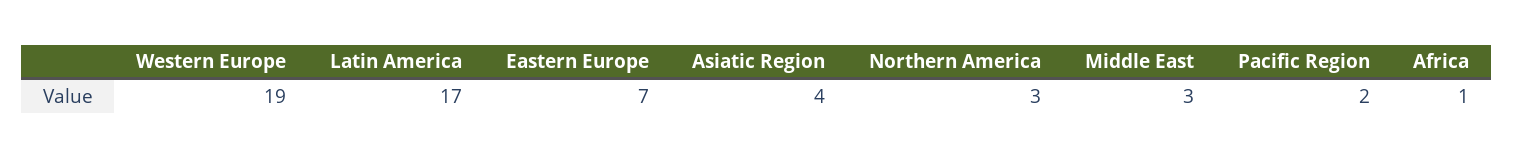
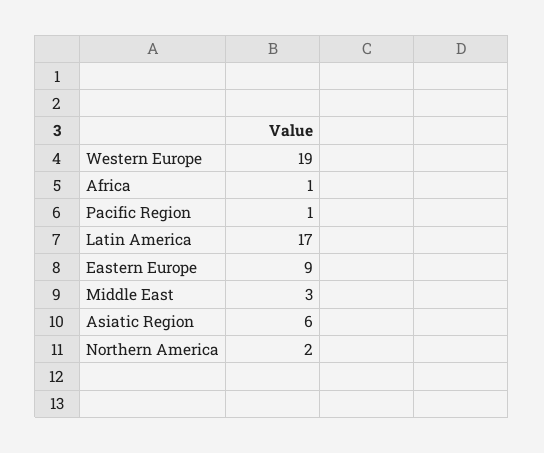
  {
    "Western Europe": 19,
    "Latin America": 17,
-   "Eastern Europe": 7,
+   "Eastern Europe": 9,
-   "Asiatic Region": 4,
+   "Asiatic Region": 6,
-   "Northern America": 3,
+   "Northern America": 2,
    "Middle East": 3,
-   "Pacific Region": 2,
+   "Pacific Region": 1,
    "Africa": 1
  }

